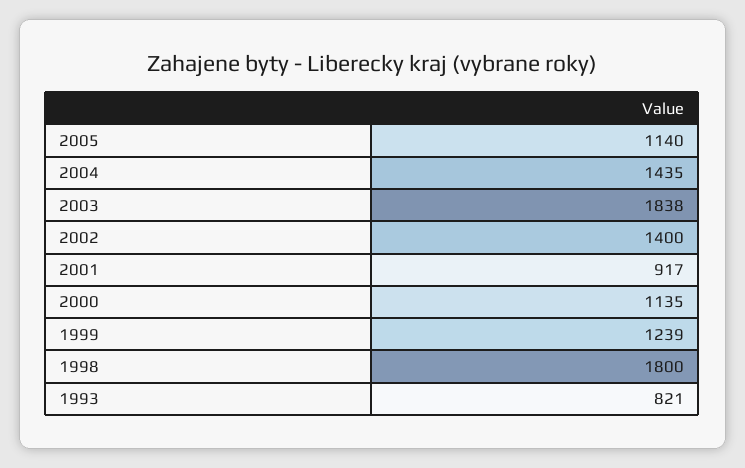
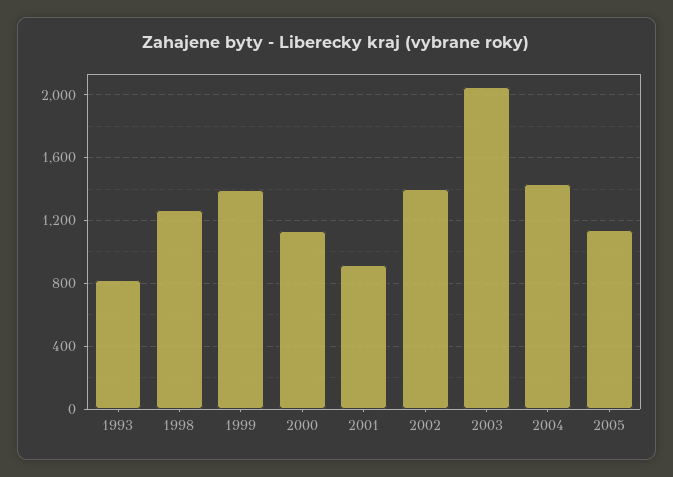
  {
    "2005": 1140,
    "2004": 1435,
-   "2003": 1838,
+   "2003": 2050,
    "2002": 1400,
    "2001": 917,
    "2000": 1135,
-   "1999": 1239,
+   "1999": 1400,
-   "1998": 1800,
+   "1998": 1250,
    "1993": 821
  }

